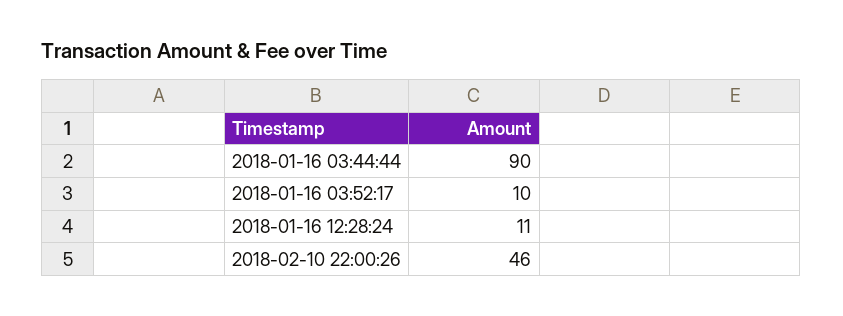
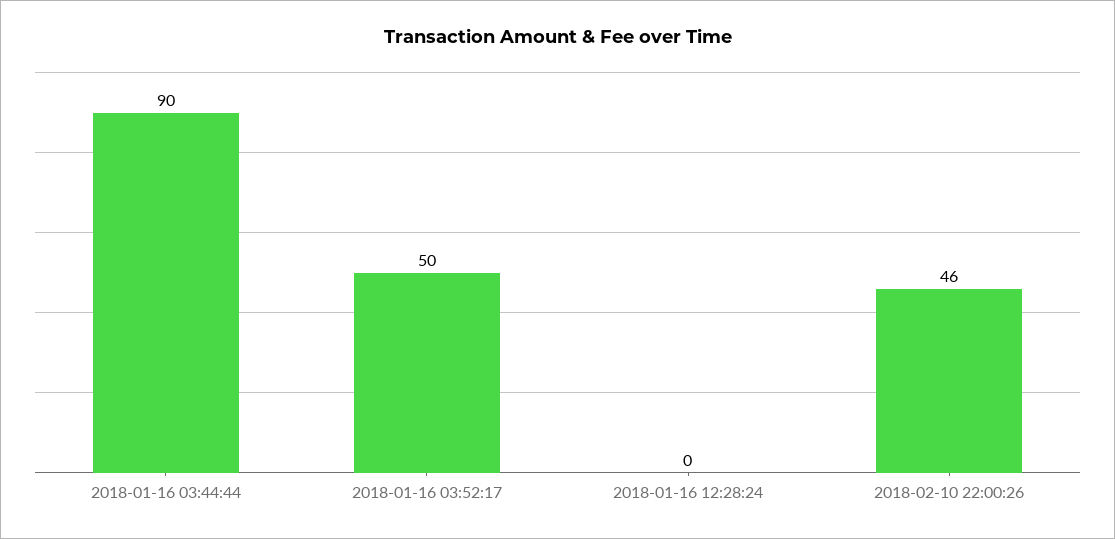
  {
    "2018-01-16 03:44:44": 90,
-   "2018-01-16 03:52:17": 10,
+   "2018-01-16 03:52:17": 50,
-   "2018-01-16 12:28:24": 11,
+   "2018-01-16 12:28:24": 0,
    "2018-02-10 22:00:26": 46
  }

